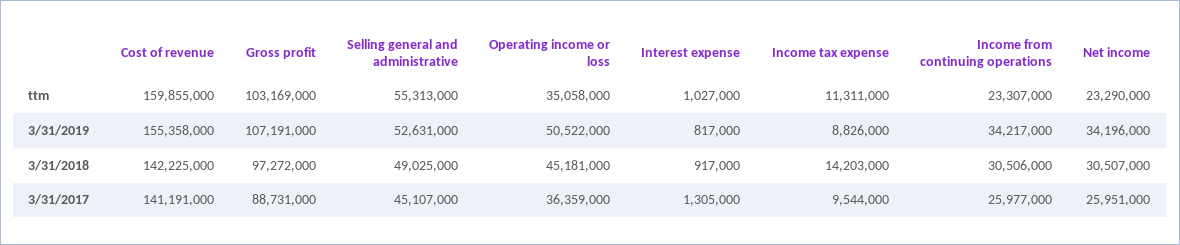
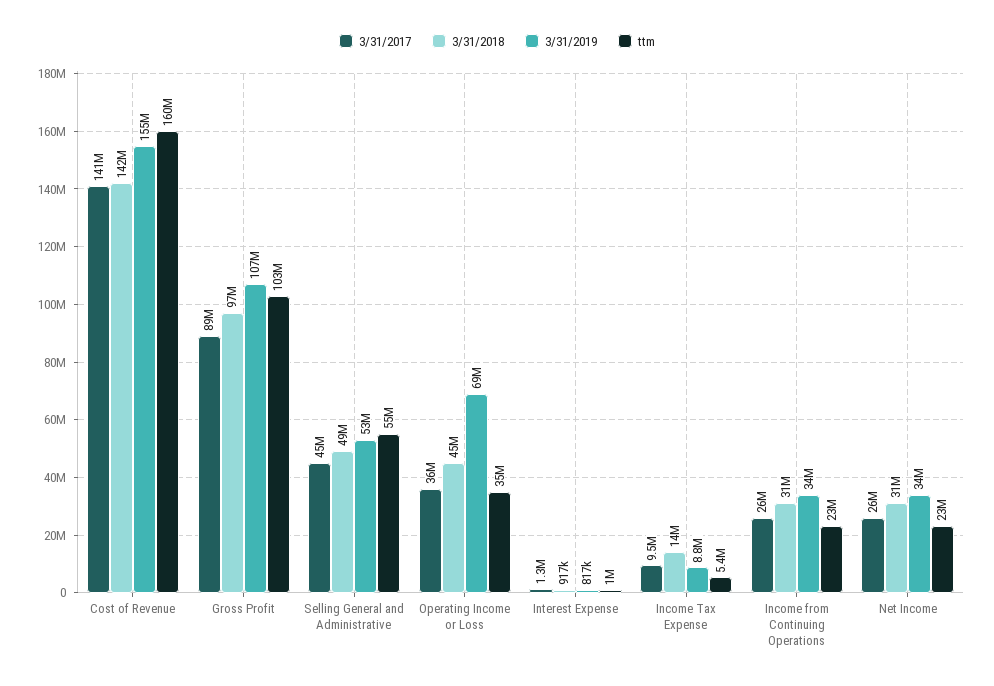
  {
    "ttm": {
      "Cost of revenue": 159855000,
      "Gross profit": 103169000,
      "Selling general and administrative": 55313000,
      "Operating income or loss": 35058000,
      "Interest expense": 1027000,
-     "Income tax expense": 11311000,
+     "Income tax expense": 5400000,
      "Income from continuing operations": 23307000,
      "Net income": 23290000
    },
    "3/31/2019": {
      "Cost of revenue": 155358000,
      "Gross profit": 107191000,
      "Selling general and administrative": 52631000,
-     "Operating income or loss": 50522000,
+     "Operating income or loss": 69000000,
      "Interest expense": 817000,
      "Income tax expense": 8826000,
      "Income from continuing operations": 34217000,
      "Net income": 34196000
    },
    "3/31/2018": {
      "Cost of revenue": 142225000,
      "Gross profit": 97272000,
      "Selling general and administrative": 49025000,
      "Operating income or loss": 45181000,
      "Interest expense": 917000,
      "Income tax expense": 14203000,
      "Income from continuing operations": 30506000,
      "Net income": 30507000
    },
    "3/31/2017": {
      "Cost of revenue": 141191000,
      "Gross profit": 88731000,
      "Selling general and administrative": 45107000,
      "Operating income or loss": 36359000,
      "Interest expense": 1305000,
      "Income tax expense": 9544000,
      "Income from continuing operations": 25977000,
      "Net income": 25951000
    }
  }

